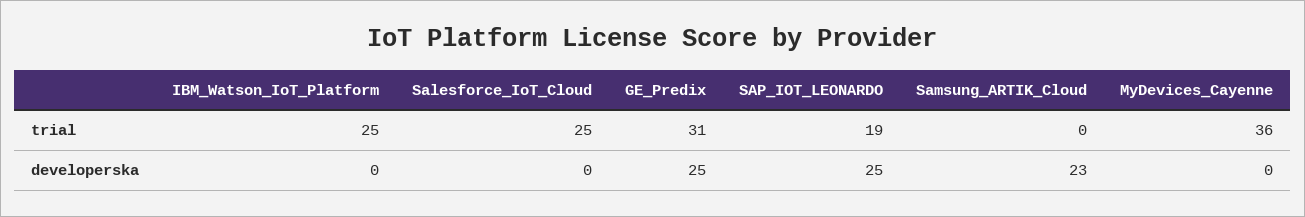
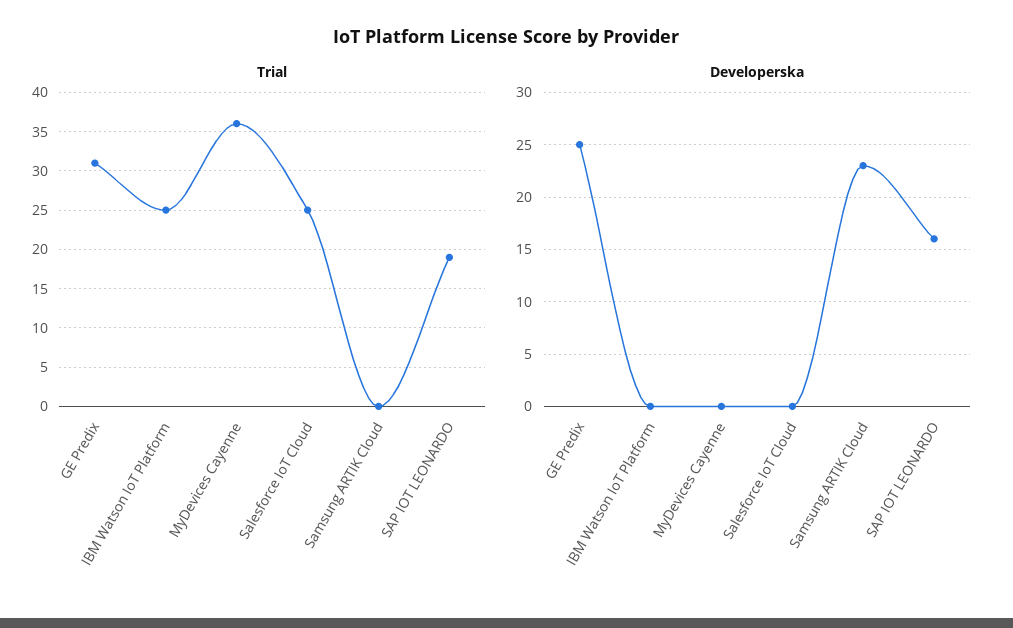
  {
    "trial": {
      "IBM_Watson_IoT_Platform": 25,
      "Salesforce_IoT_Cloud": 25,
      "GE_Predix": 31,
      "SAP_IOT_LEONARDO": 19,
      "Samsung_ARTIK_Cloud": 0,
      "MyDevices_Cayenne": 36
    },
    "developerska": {
      "IBM_Watson_IoT_Platform": 0,
      "Salesforce_IoT_Cloud": 0,
      "GE_Predix": 25,
-     "SAP_IOT_LEONARDO": 25,
+     "SAP_IOT_LEONARDO": 16,
      "Samsung_ARTIK_Cloud": 23,
      "MyDevices_Cayenne": 0
    }
  }

